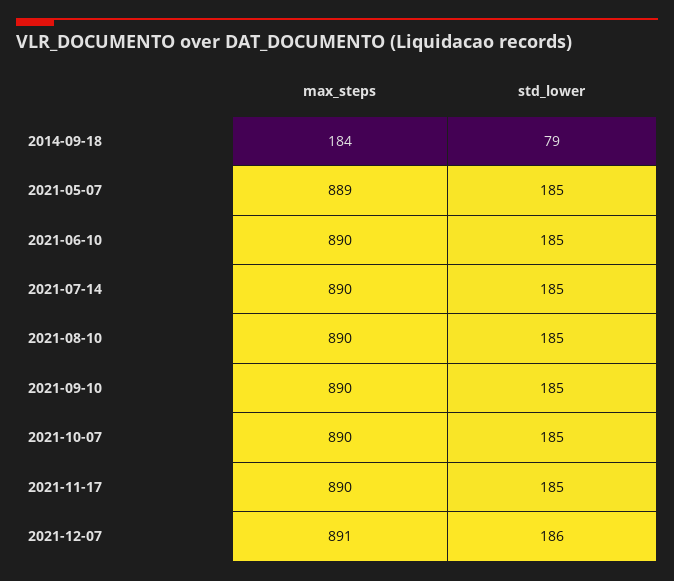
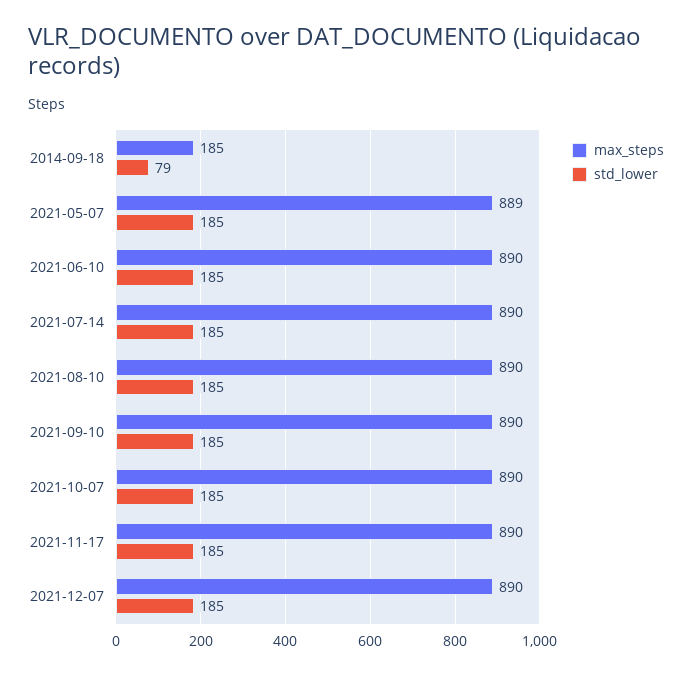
  {
    "max_steps": {
-     "2014-09-18": 184,
+     "2014-09-18": 185,
      "2021-05-07": 889,
      "2021-06-10": 890,
      "2021-07-14": 890,
      "2021-08-10": 890,
      "2021-09-10": 890,
      "2021-10-07": 890,
      "2021-11-17": 890,
-     "2021-12-07": 891
+     "2021-12-07": 890
    },
    "std_lower": {
      "2014-09-18": 79,
      "2021-05-07": 185,
      "2021-06-10": 185,
      "2021-07-14": 185,
      "2021-08-10": 185,
      "2021-09-10": 185,
      "2021-10-07": 185,
      "2021-11-17": 185,
-     "2021-12-07": 186
+     "2021-12-07": 185
    }
  }

